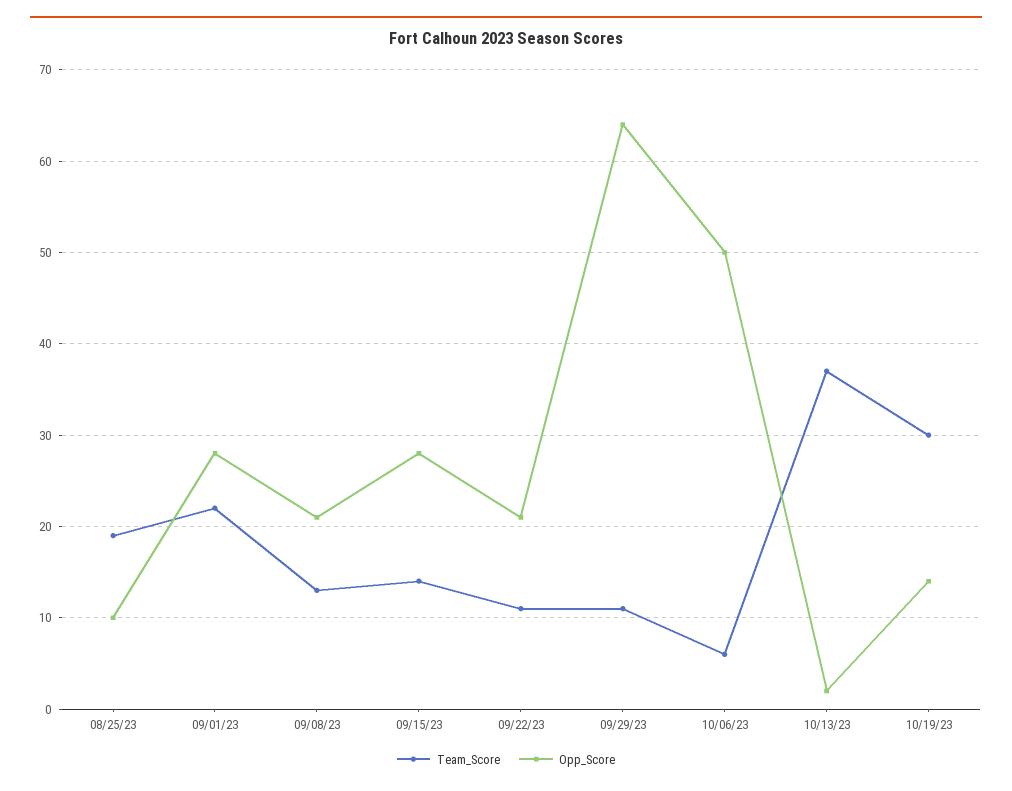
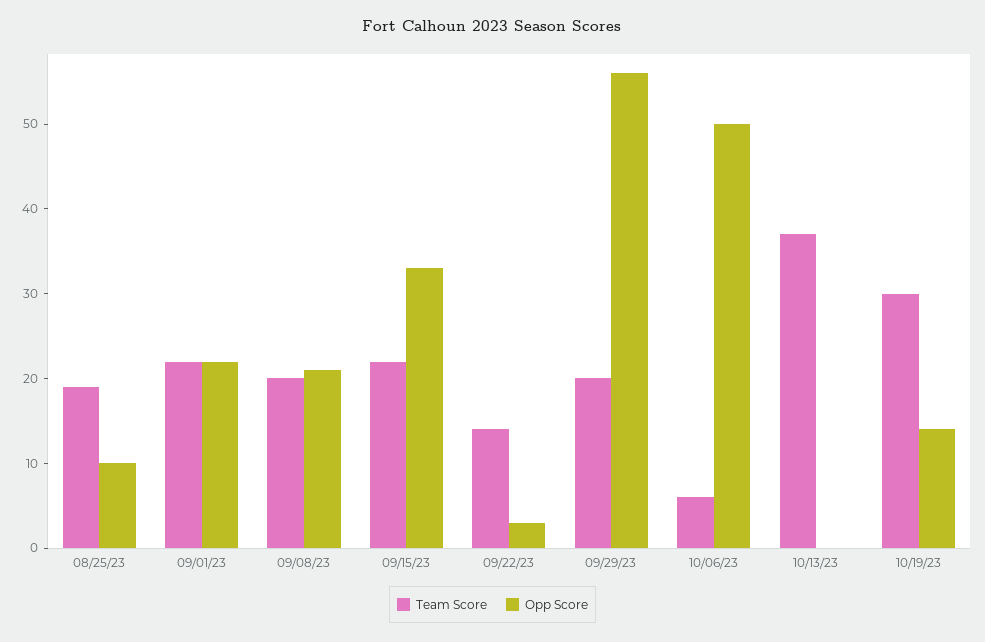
  {
    "Team_Score": {
      "08/25/23": 19,
      "09/01/23": 22,
-     "09/08/23": 13,
+     "09/08/23": 20,
-     "09/15/23": 14,
+     "09/15/23": 22,
-     "09/22/23": 11,
+     "09/22/23": 14,
-     "09/29/23": 11,
+     "09/29/23": 20,
      "10/06/23": 6,
      "10/13/23": 37,
      "10/19/23": 30
    },
    "Opp_Score": {
      "08/25/23": 10,
-     "09/01/23": 28,
+     "09/01/23": 22,
      "09/08/23": 21,
-     "09/15/23": 28,
+     "09/15/23": 33,
-     "09/22/23": 21,
+     "09/22/23": 3,
-     "09/29/23": 64,
+     "09/29/23": 56,
      "10/06/23": 50,
-     "10/13/23": 2,
+     "10/13/23": 0,
      "10/19/23": 14
    }
  }

